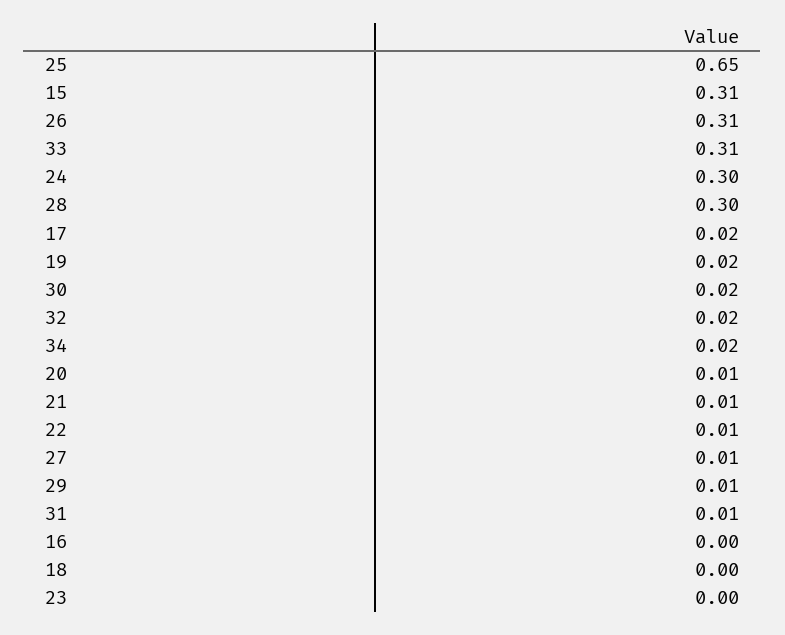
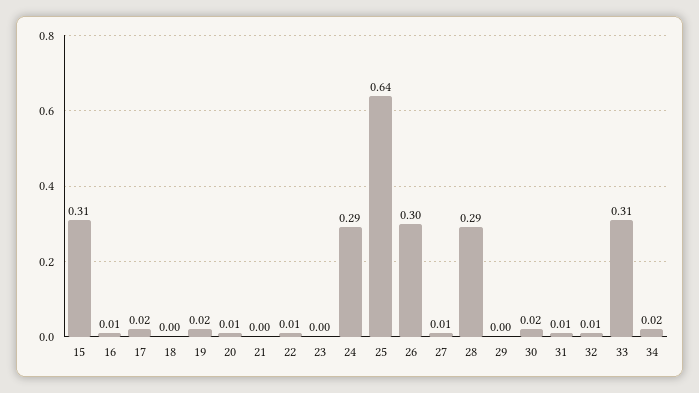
  {
-   "25": 0.65,
+   "25": 0.64,
    "15": 0.31,
-   "26": 0.31,
+   "26": 0.3,
    "33": 0.31,
-   "24": 0.3,
+   "24": 0.29,
-   "28": 0.3,
+   "28": 0.29,
    "17": 0.02,
    "19": 0.02,
    "30": 0.02,
-   "32": 0.02,
+   "32": 0.01,
    "34": 0.02,
    "20": 0.01,
-   "21": 0.01,
+   "21": 0,
    "22": 0.01,
    "27": 0.01,
-   "29": 0.01,
+   "29": 0,
    "31": 0.01,
-   "16": 0,
+   "16": 0.01,
    "18": 0,
    "23": 0
  }

